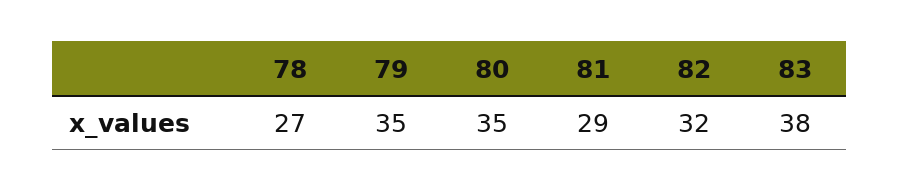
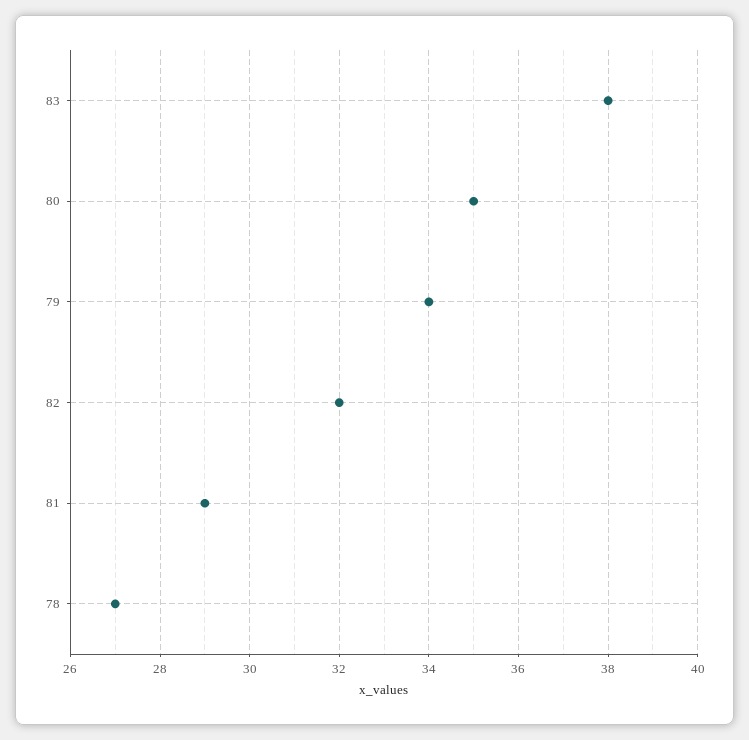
  {
    "78": 27,
-   "79": 35,
+   "79": 34,
    "80": 35,
    "81": 29,
    "82": 32,
    "83": 38
  }

